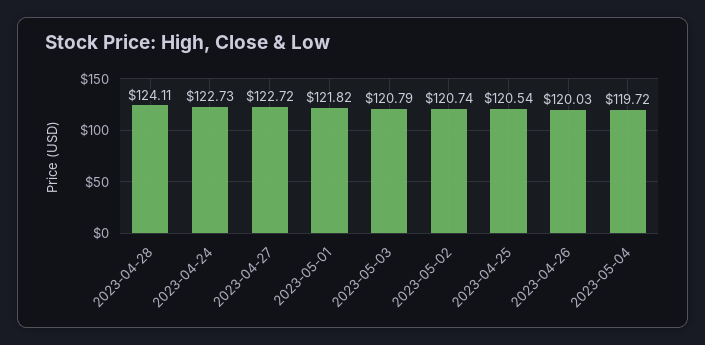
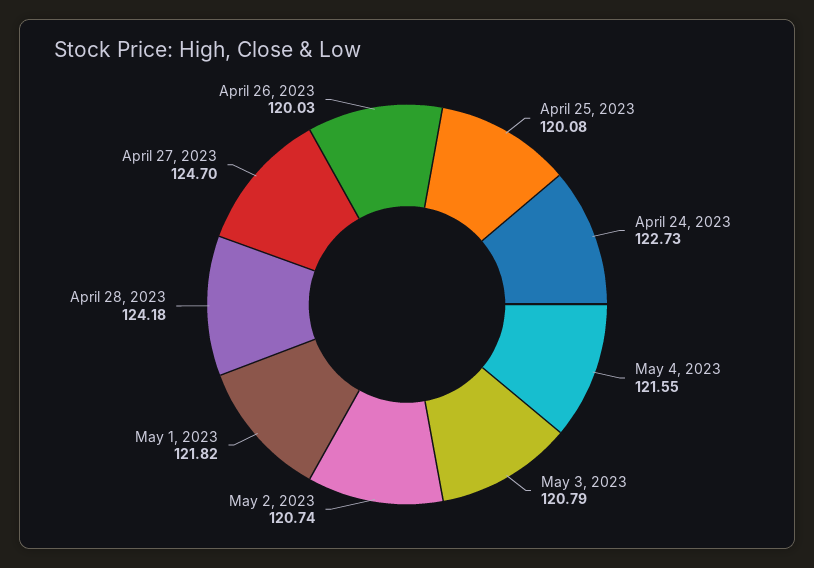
  {
-   "2023-04-28": 124.11,
+   "2023-04-28": 124.18,
    "2023-04-24": 122.73,
-   "2023-04-27": 122.72,
+   "2023-04-27": 124.7,
    "2023-05-01": 121.82,
    "2023-05-03": 120.79,
    "2023-05-02": 120.74,
-   "2023-04-25": 120.54,
+   "2023-04-25": 120.08,
    "2023-04-26": 120.03,
-   "2023-05-04": 119.72
+   "2023-05-04": 121.55
  }

